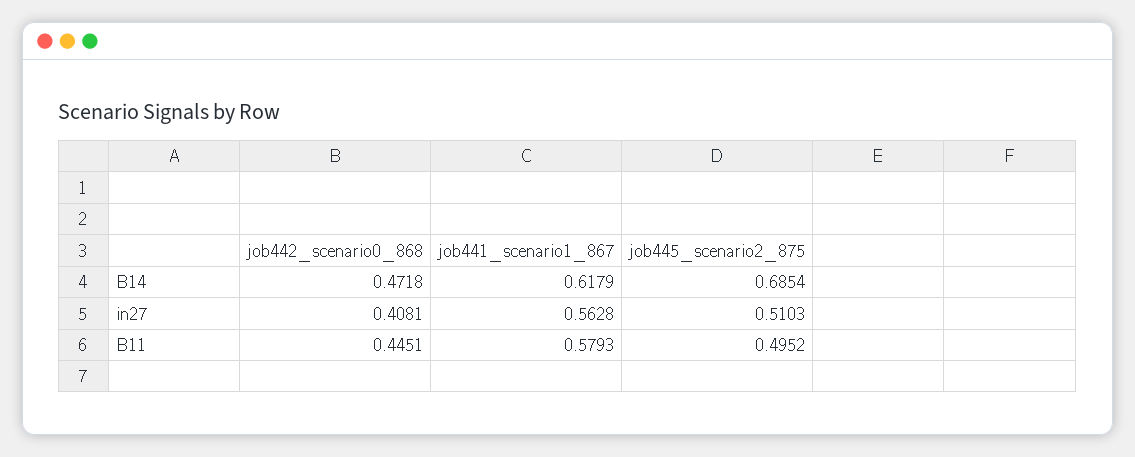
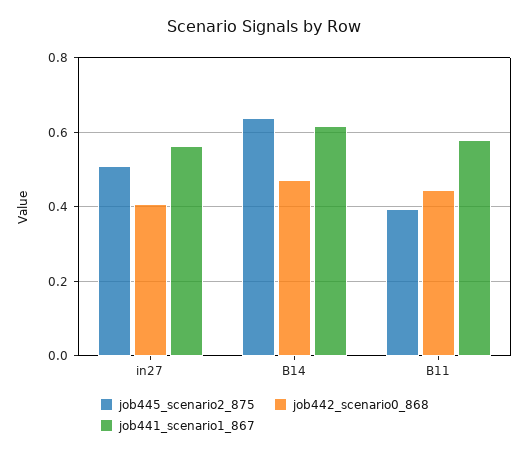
  {
    "job442_scenario0_868": {
      "B14": 0.4718,
      "in27": 0.4081,
      "B11": 0.4451
    },
    "job441_scenario1_867": {
      "B14": 0.6179,
      "in27": 0.5628,
      "B11": 0.5793
    },
    "job445_scenario2_875": {
-     "B14": 0.6854,
+     "B14": 0.64,
      "in27": 0.5103,
-     "B11": 0.4952
+     "B11": 0.4
    }
  }

